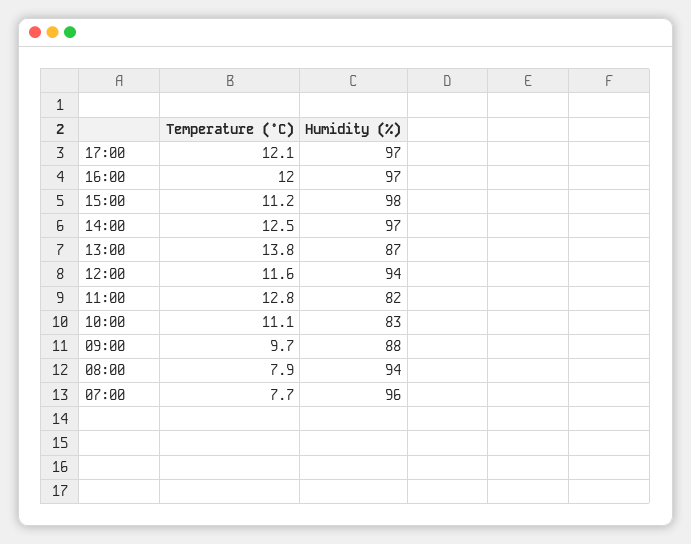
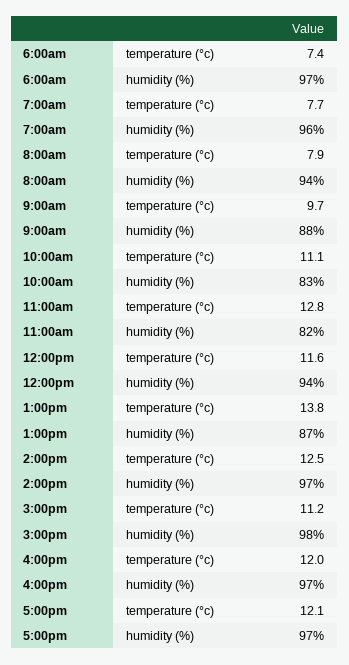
  {
    "Temperature (°C)": {
      "17:00": 12.1,
      "16:00": 12,
      "15:00": 11.2,
      "14:00": 12.5,
      "13:00": 13.8,
      "12:00": 11.6,
      "11:00": 12.8,
      "10:00": 11.1,
      "09:00": 9.7,
      "08:00": 7.9,
-     "07:00": 7.7
+     "07:00": 7.7,
+     "6:00am": 7.4
    },
    "Humidity (%)": {
      "17:00": 97,
      "16:00": 97,
      "15:00": 98,
      "14:00": 97,
      "13:00": 87,
      "12:00": 94,
      "11:00": 82,
      "10:00": 83,
      "09:00": 88,
      "08:00": 94,
-     "07:00": 96
+     "07:00": 96,
+     "6:00am": 97
    }
  }

